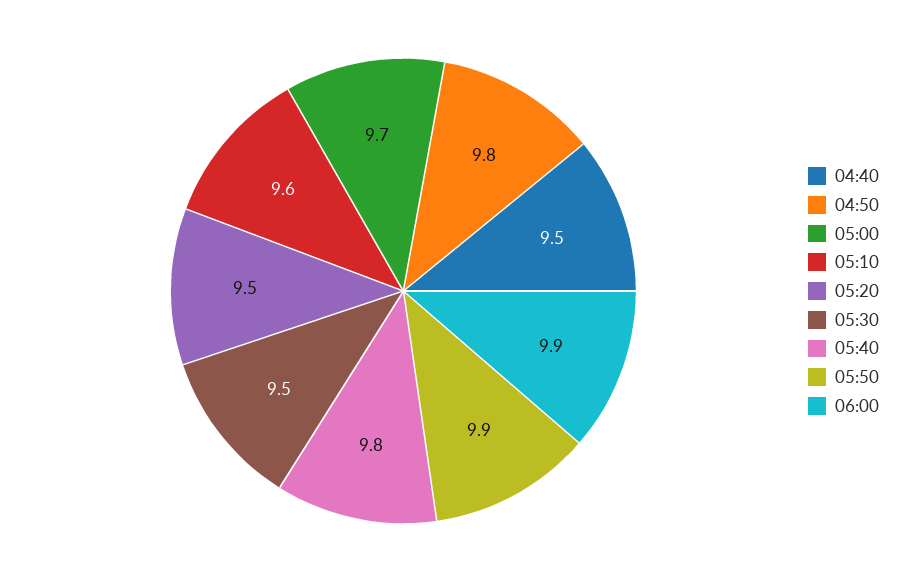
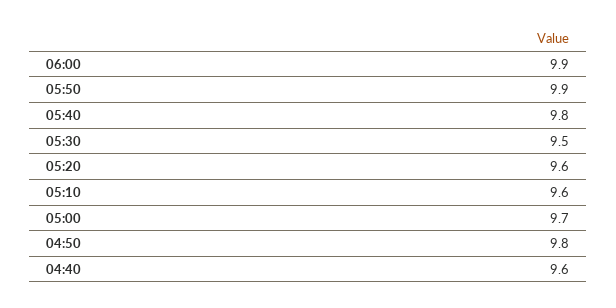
  {
-   "04:40": 9.5,
+   "04:40": 9.6,
    "04:50": 9.8,
    "05:00": 9.7,
    "05:10": 9.6,
-   "05:20": 9.5,
+   "05:20": 9.6,
    "05:30": 9.5,
    "05:40": 9.8,
    "05:50": 9.9,
    "06:00": 9.9
  }

